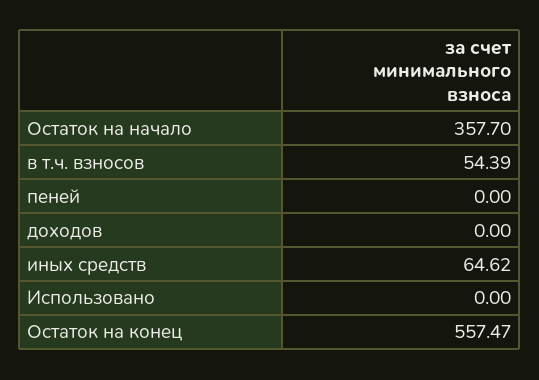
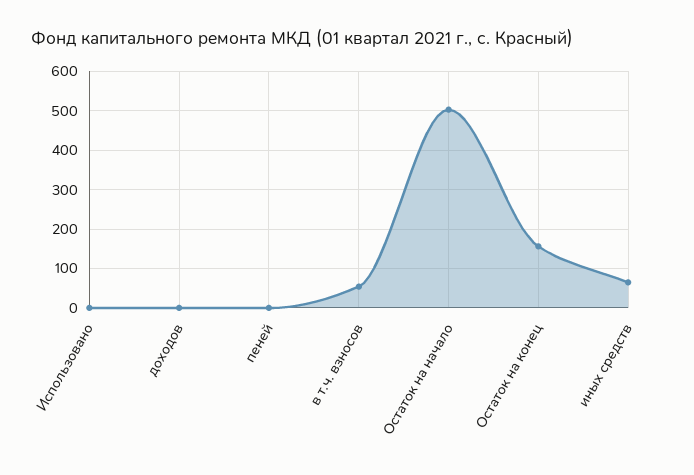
  {
-   "Остаток на начало": 357.7,
+   "Остаток на начало": 500,
    "в т.ч. взносов": 54.39,
    "пеней": 0,
    "доходов": 0,
    "иных средств": 64.62,
    "Использовано": 0,
-   "Остаток на конец": 557.47
+   "Остаток на конец": 160
  }

